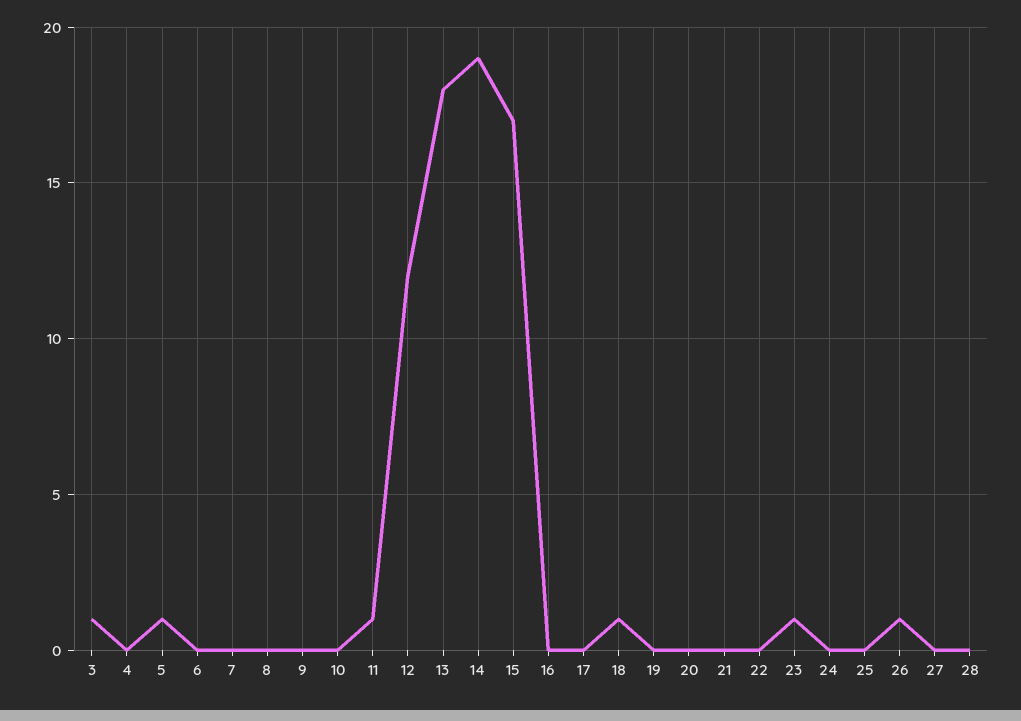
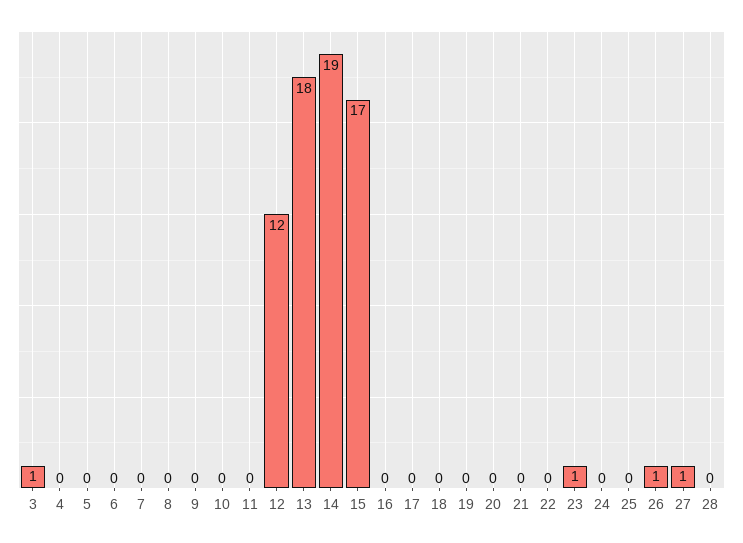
  {
    "3": 1,
    "4": 0,
-   "5": 1,
+   "5": 0,
    "6": 0,
    "7": 0,
    "8": 0,
    "9": 0,
    "10": 0,
-   "11": 1,
+   "11": 0,
    "12": 12,
    "13": 18,
    "14": 19,
    "15": 17,
    "16": 0,
    "17": 0,
-   "18": 1,
+   "18": 0,
    "19": 0,
    "20": 0,
    "21": 0,
    "22": 0,
    "23": 1,
    "24": 0,
    "25": 0,
    "26": 1,
-   "27": 0,
+   "27": 1,
    "28": 0
  }

